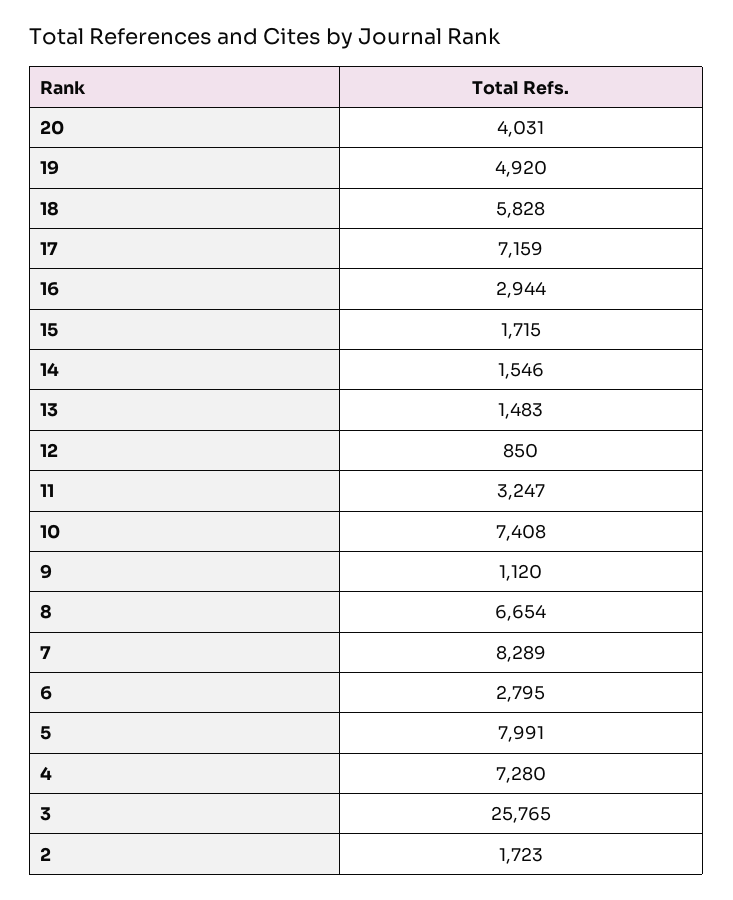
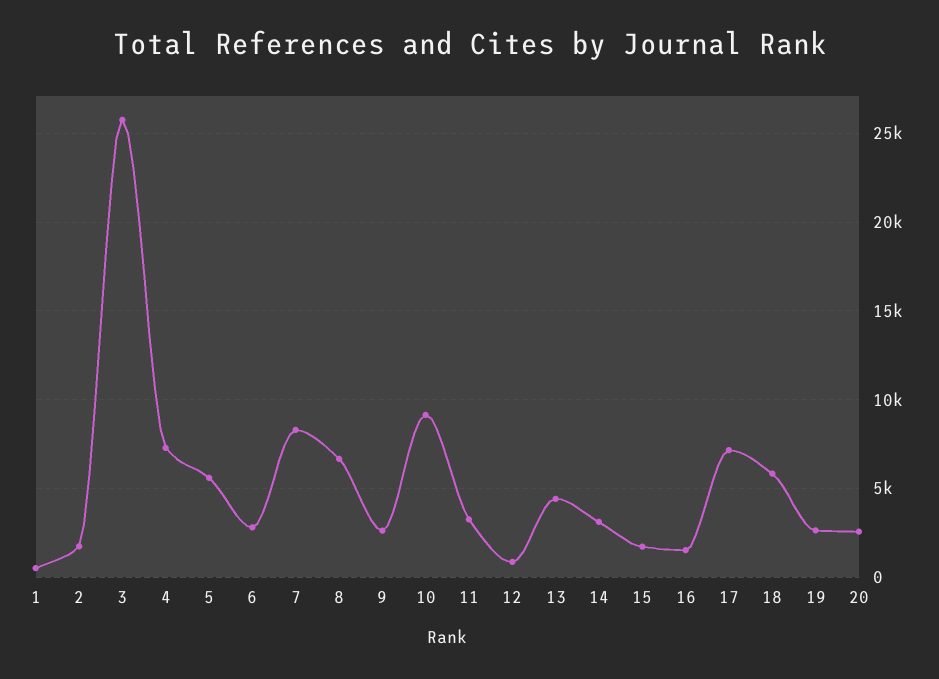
  {
-   "20": 4031,
+   "20": 2500,
-   "19": 4920,
+   "19": 2500,
    "18": 5828,
    "17": 7159,
-   "16": 2944,
+   "16": 1500,
    "15": 1715,
-   "14": 1546,
+   "14": 3000,
-   "13": 1483,
+   "13": 4500,
    "12": 850,
    "11": 3247,
-   "10": 7408,
+   "10": 9000,
-   "9": 1120,
+   "9": 2500,
    "8": 6654,
    "7": 8289,
    "6": 2795,
-   "5": 7991,
+   "5": 5500,
    "4": 7280,
    "3": 25765,
-   "2": 1723
+   "2": 1723,
+   "1": 500
  }

